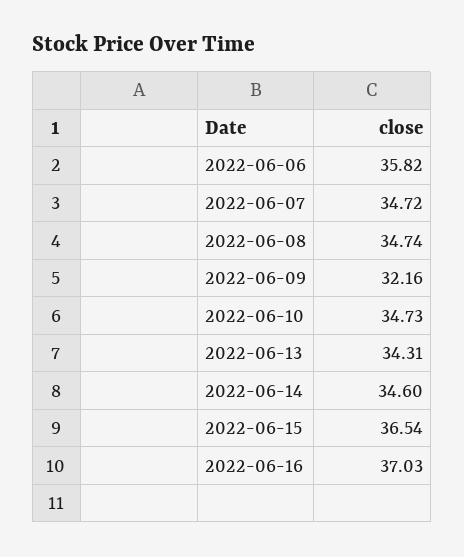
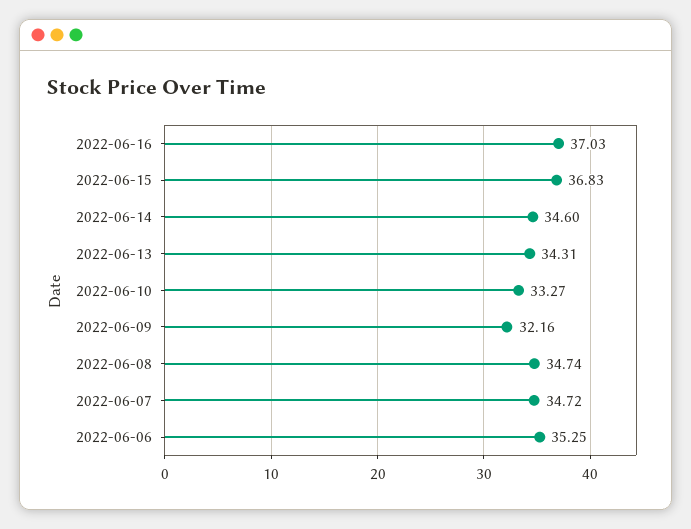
  {
-   "2022-06-06": 35.82,
+   "2022-06-06": 35.25,
    "2022-06-07": 34.72,
    "2022-06-08": 34.74,
    "2022-06-09": 32.16,
-   "2022-06-10": 34.73,
+   "2022-06-10": 33.27,
    "2022-06-13": 34.31,
    "2022-06-14": 34.6,
-   "2022-06-15": 36.54,
+   "2022-06-15": 36.83,
    "2022-06-16": 37.03
  }

